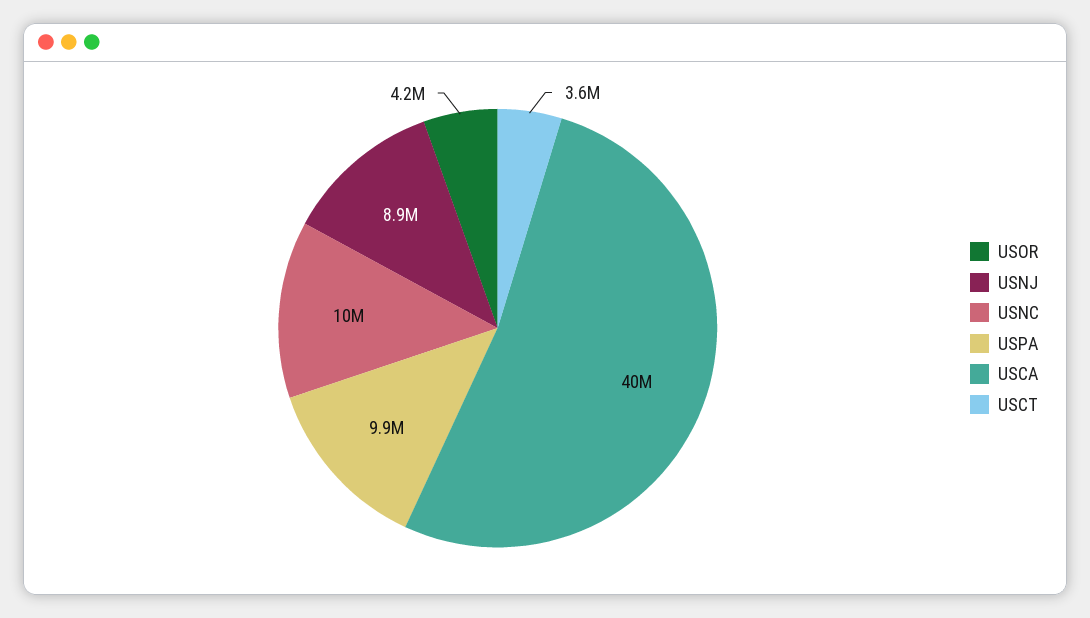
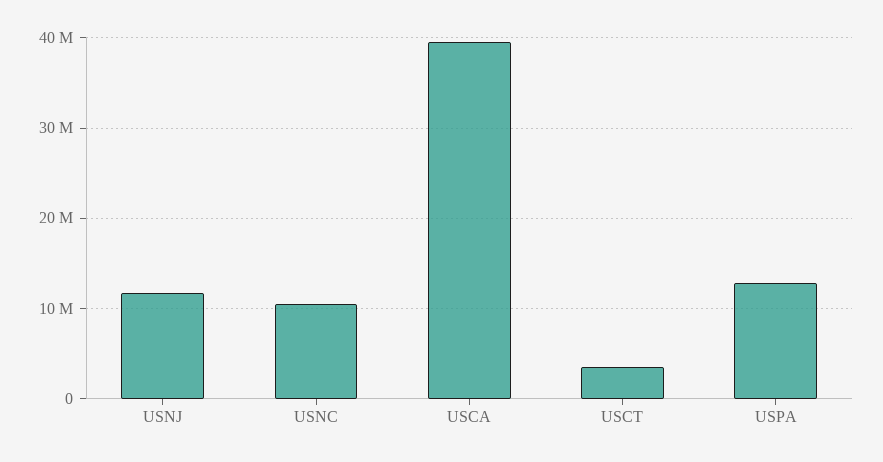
  {
-   "USOR": 4200000,
-   "USNJ": 8900000,
+   "USNJ": 12000000,
    "USNC": 10000000,
-   "USPA": 9900000,
+   "USPA": 13000000,
    "USCA": 40000000,
    "USCT": 3600000
  }

